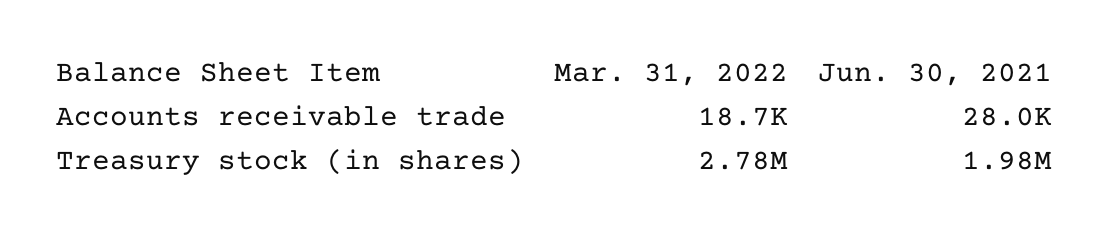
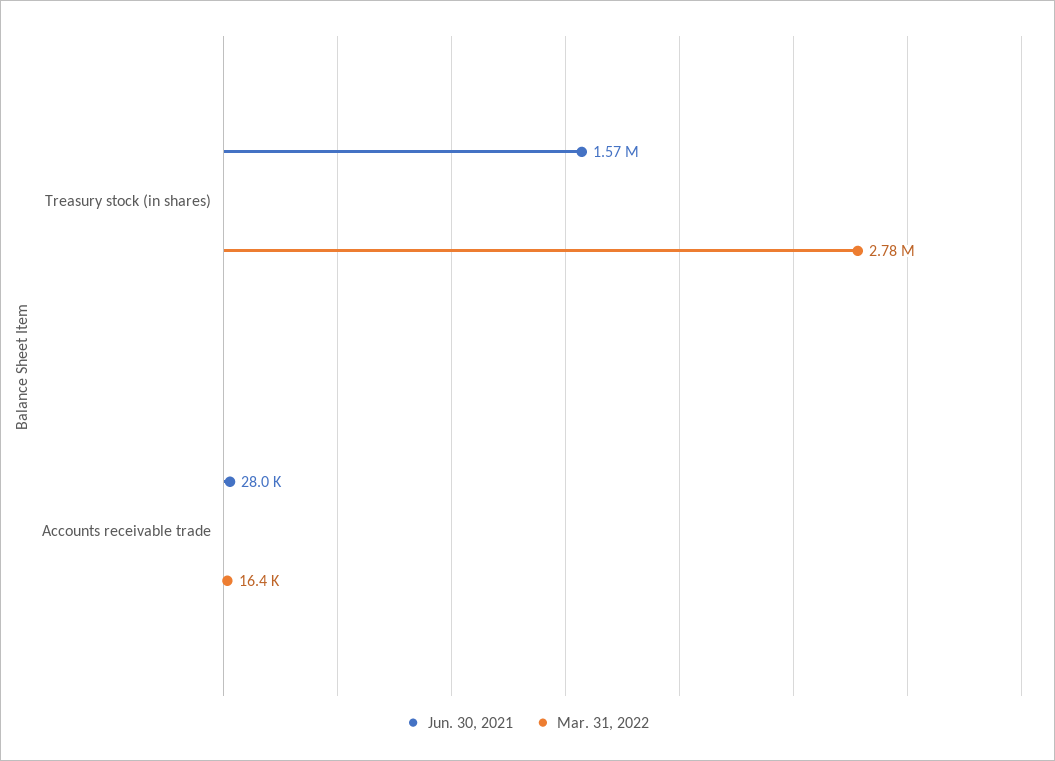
  {
    "Mar. 31, 2022": {
-     "Accounts receivable trade": 18700,
+     "Accounts receivable trade": 16400,
      "Treasury stock (in shares)": 2780000
    },
    "Jun. 30, 2021": {
      "Accounts receivable trade": 28000,
-     "Treasury stock (in shares)": 1980000
+     "Treasury stock (in shares)": 1570000
    }
  }

